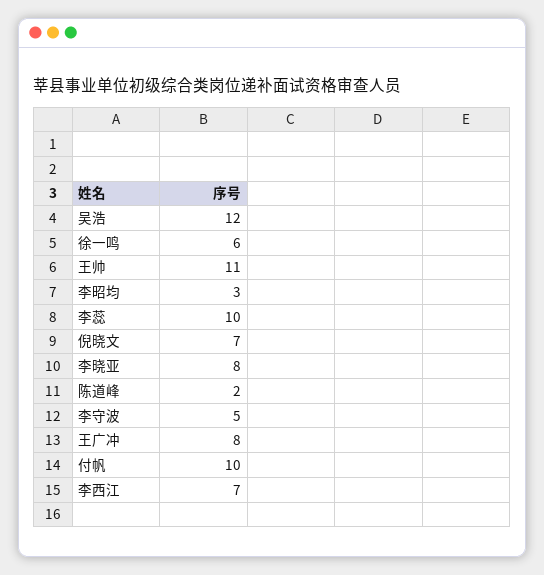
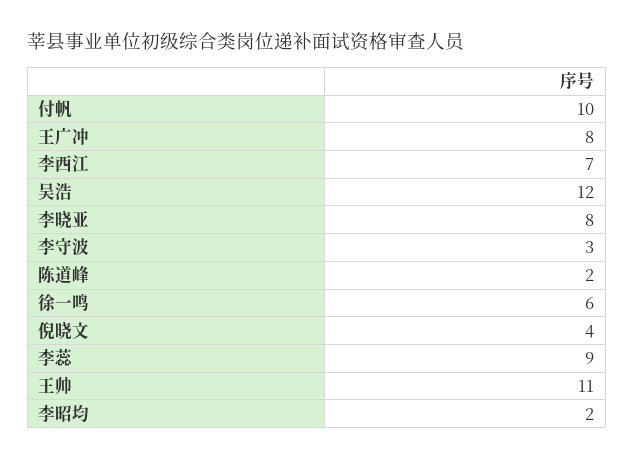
  {
    "吴浩": 12,
    "徐一鸣": 6,
    "王帅": 11,
-   "李昭均": 3,
+   "李昭均": 2,
-   "李蕊": 10,
+   "李蕊": 9,
-   "倪晓文": 7,
+   "倪晓文": 4,
    "李晓亚": 8,
    "陈道峰": 2,
-   "李守波": 5,
+   "李守波": 3,
    "王广冲": 8,
    "付帆": 10,
    "李西江": 7
  }

